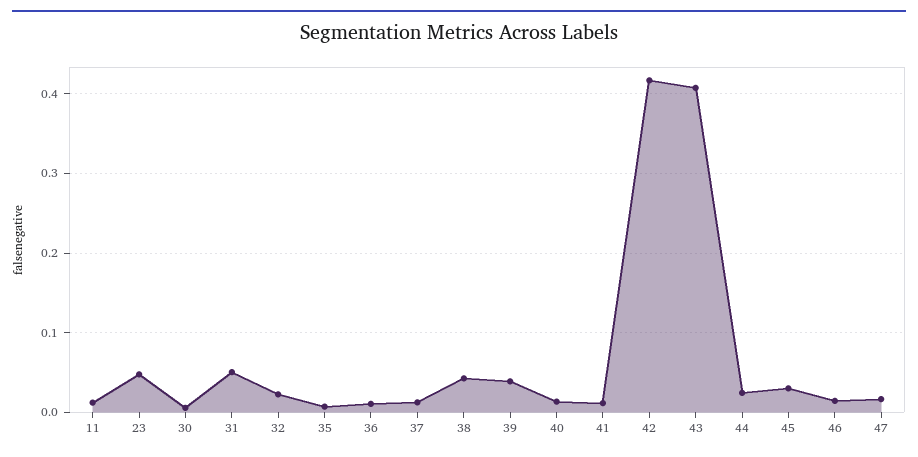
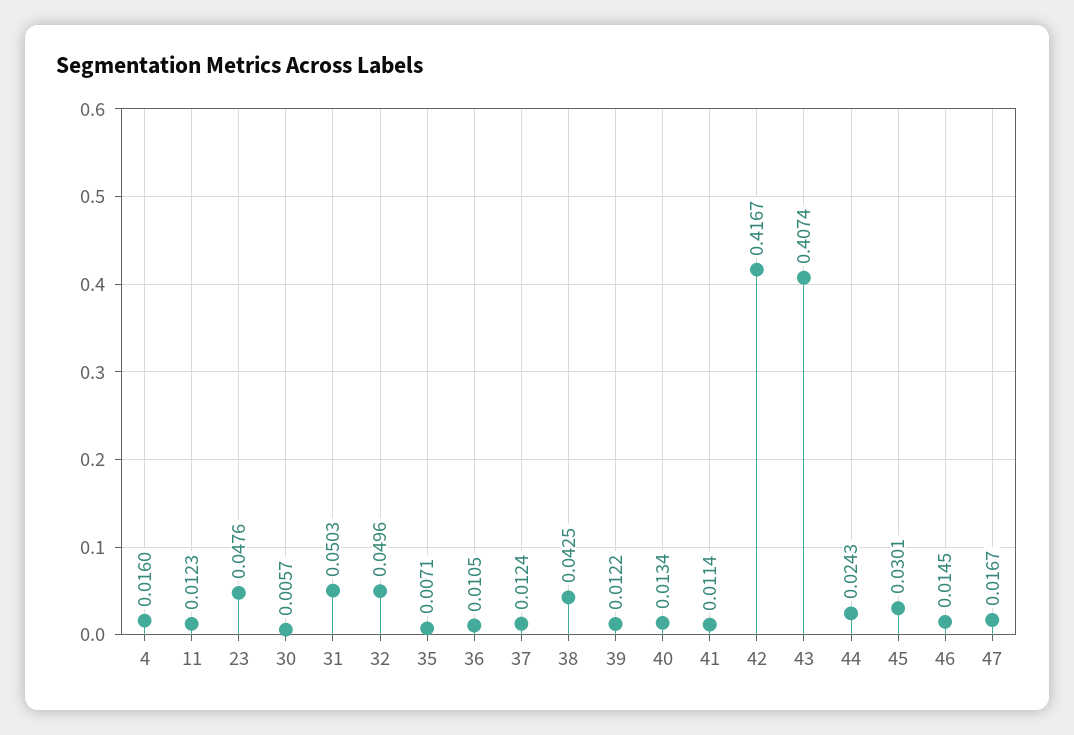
  {
    "11": 0.0123,
    "23": 0.0476,
    "30": 0.0057,
    "31": 0.0503,
-   "32": 0.02,
+   "32": 0.0496,
    "35": 0.0071,
    "36": 0.0105,
    "37": 0.0124,
    "38": 0.0425,
-   "39": 0.04,
+   "39": 0.0122,
    "40": 0.0134,
    "41": 0.0114,
    "42": 0.4167,
    "43": 0.4074,
    "44": 0.0243,
    "45": 0.0301,
    "46": 0.0145,
-   "47": 0.0167
+   "47": 0.0167,
+   "4": 0.016
  }

